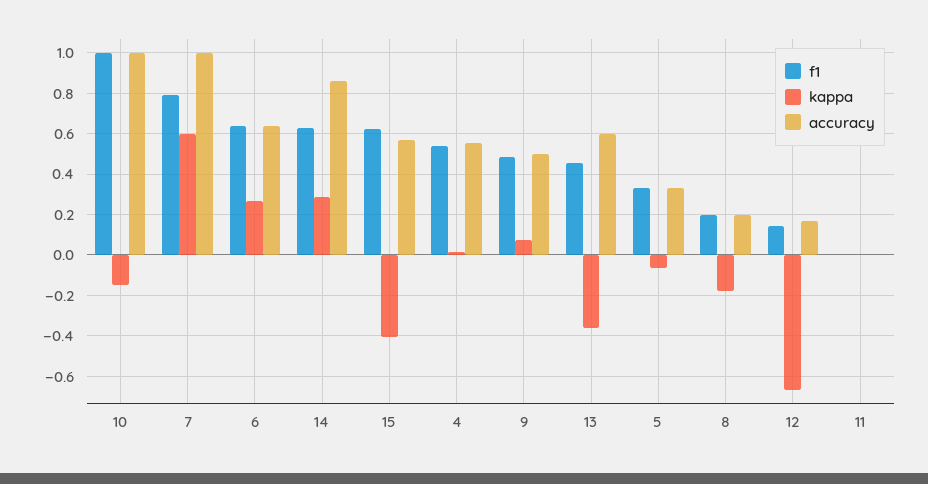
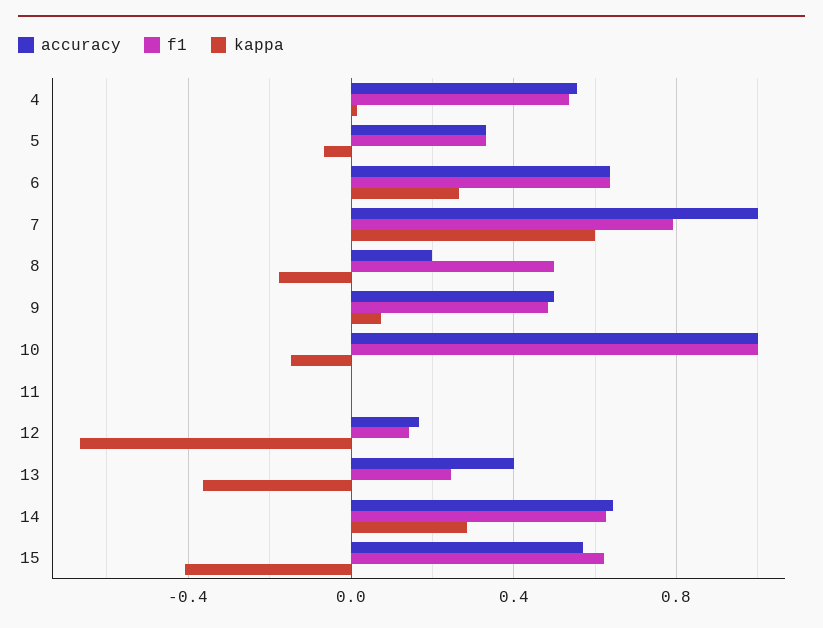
  {
    "f1": {
      "10": 1,
      "7": 0.8,
      "6": 0.65,
      "14": 0.65,
      "15": 0.6,
      "4": 0.55,
      "9": 0.5,
-     "13": 0.45,
+     "13": 0.25,
      "5": 0.35,
-     "8": 0.2,
+     "8": 0.5,
      "12": 0.15,
      "11": 0
    },
    "kappa": {
      "10": -0.15,
      "7": 0.6,
      "6": 0.25,
      "14": 0.3,
      "15": -0.4,
      "4": 0,
      "9": 0.05,
      "13": -0.35,
      "5": -0.05,
      "8": -0.2,
      "12": -0.65,
      "11": 0
    },
    "accuracy": {
      "10": 1,
      "7": 1,
      "6": 0.65,
-     "14": 0.85,
+     "14": 0.65,
      "15": 0.55,
      "4": 0.55,
      "9": 0.5,
-     "13": 0.6,
+     "13": 0.4,
      "5": 0.35,
      "8": 0.2,
      "12": 0.15,
      "11": 0
    }
  }

